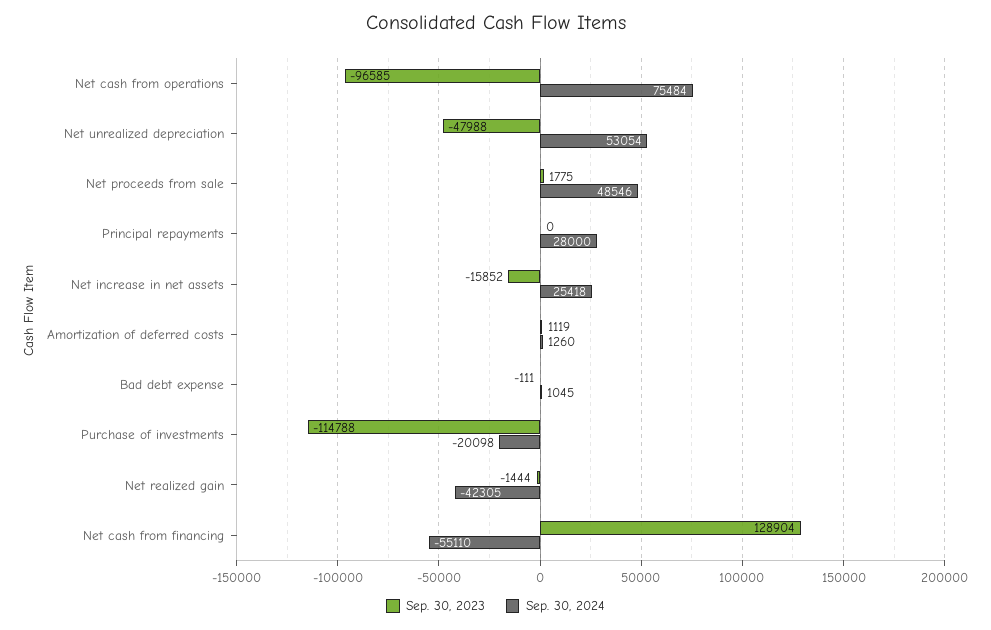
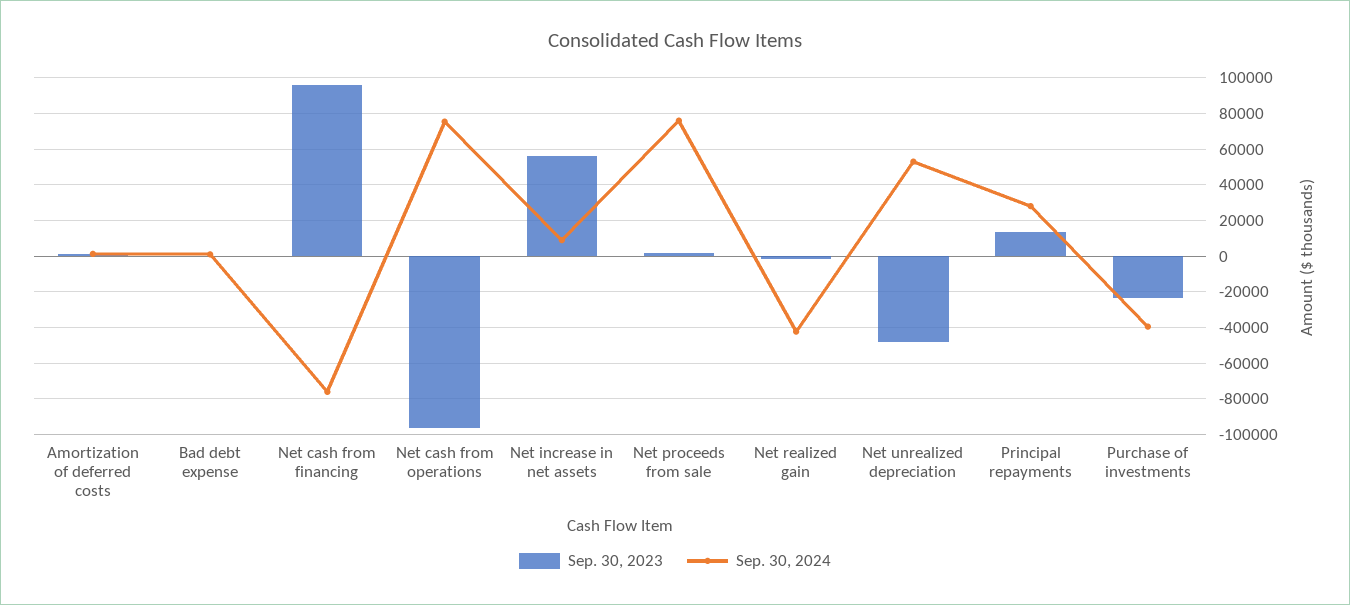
  {
    "Sep. 30, 2023": {
      "Net cash from operations": -96585,
      "Net unrealized depreciation": -47988,
      "Net proceeds from sale": 1775,
-     "Principal repayments": 0,
+     "Principal repayments": 15000,
-     "Net increase in net assets": -15852,
+     "Net increase in net assets": 55000,
      "Amortization of deferred costs": 1119,
      "Bad debt expense": -111,
-     "Purchase of investments": -114788,
+     "Purchase of investments": -25000,
      "Net realized gain": -1444,
-     "Net cash from financing": 128904
+     "Net cash from financing": 95000
    },
    "Sep. 30, 2024": {
      "Net cash from operations": 75484,
      "Net unrealized depreciation": 53054,
-     "Net proceeds from sale": 48546,
+     "Net proceeds from sale": 75000,
      "Principal repayments": 28000,
-     "Net increase in net assets": 25418,
+     "Net increase in net assets": 10000,
      "Amortization of deferred costs": 1260,
      "Bad debt expense": 1045,
-     "Purchase of investments": -20098,
+     "Purchase of investments": -40000,
      "Net realized gain": -42305,
-     "Net cash from financing": -55110
+     "Net cash from financing": -75000
    }
  }

